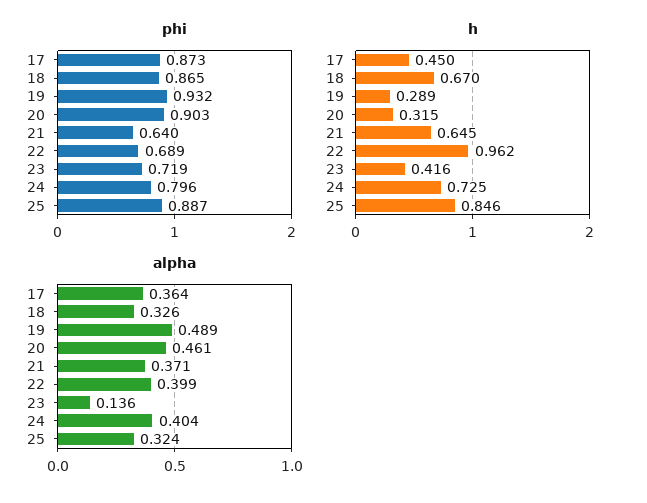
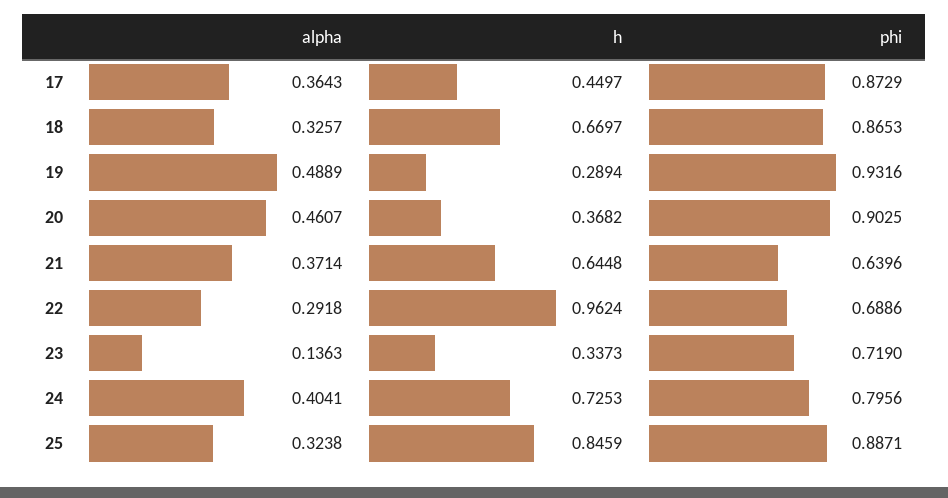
  {
    "phi": {
      "17": 0.8729,
      "18": 0.8653,
      "19": 0.9316,
      "20": 0.9025,
      "21": 0.6396,
      "22": 0.6886,
      "23": 0.719,
      "24": 0.7956,
      "25": 0.8871
    },
    "h": {
      "17": 0.4497,
      "18": 0.6697,
      "19": 0.2894,
-     "20": 0.315,
+     "20": 0.3682,
      "21": 0.6448,
      "22": 0.9624,
-     "23": 0.416,
+     "23": 0.3373,
      "24": 0.7253,
      "25": 0.8459
    },
    "alpha": {
      "17": 0.3643,
      "18": 0.3257,
      "19": 0.4889,
      "20": 0.4607,
      "21": 0.3714,
-     "22": 0.399,
+     "22": 0.2918,
      "23": 0.1363,
      "24": 0.4041,
      "25": 0.3238
    }
  }

